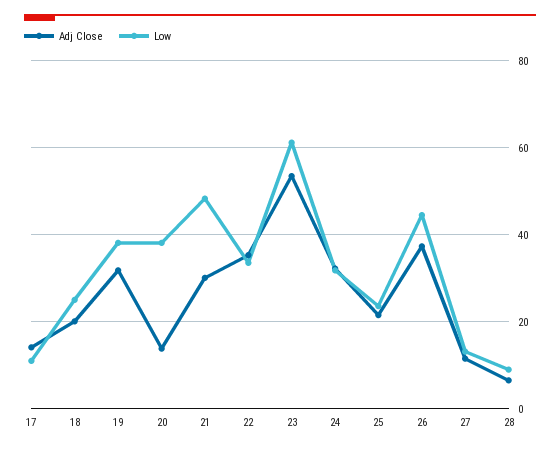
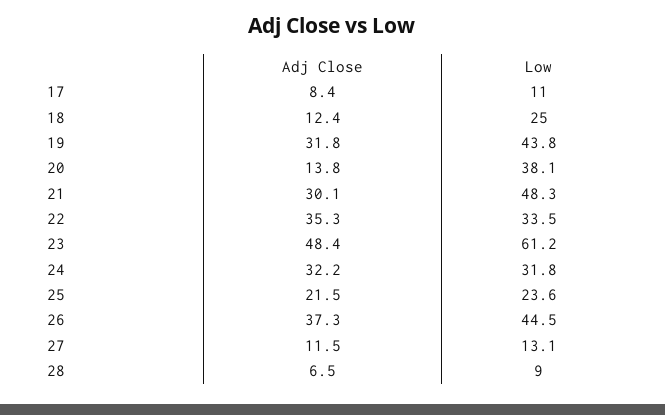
  {
    "Adj Close": {
-     "17": 14,
+     "17": 8.4,
-     "18": 20,
+     "18": 12.4,
      "19": 31.8,
      "20": 13.8,
      "21": 30.1,
      "22": 35.3,
-     "23": 54,
+     "23": 48.4,
      "24": 32.2,
      "25": 21.5,
      "26": 37.3,
      "27": 11.5,
      "28": 6.5
    },
    "Low": {
      "17": 11,
      "18": 25,
-     "19": 38,
+     "19": 43.8,
      "20": 38.1,
      "21": 48.3,
      "22": 33.5,
      "23": 61.2,
      "24": 31.8,
      "25": 23.6,
      "26": 44.5,
      "27": 13.1,
      "28": 9
    }
  }

